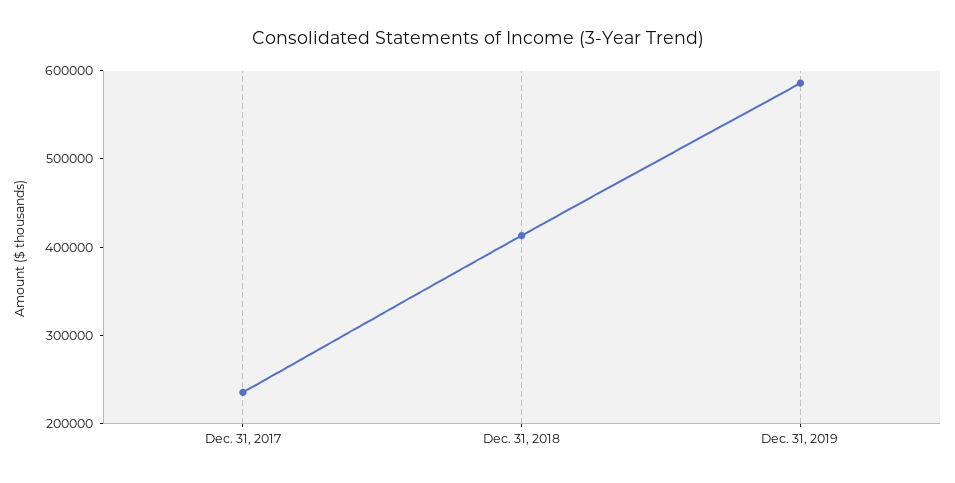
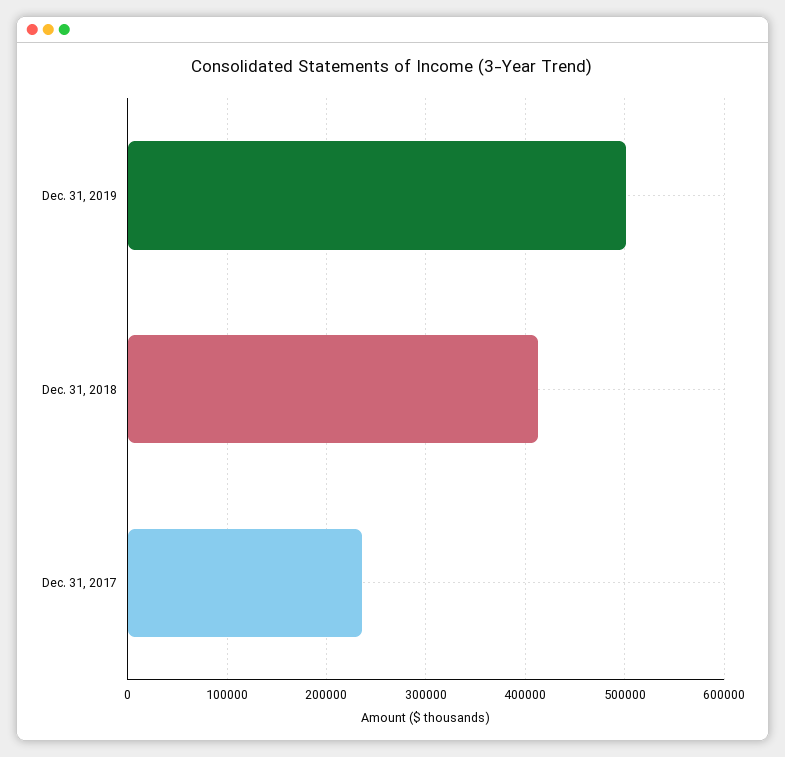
  {
    "Dec. 31, 2017": 240000,
    "Dec. 31, 2018": 410000,
-   "Dec. 31, 2019": 580000
+   "Dec. 31, 2019": 500000
  }

